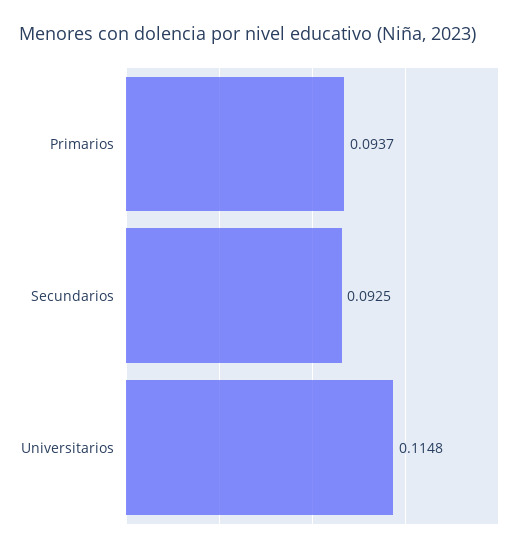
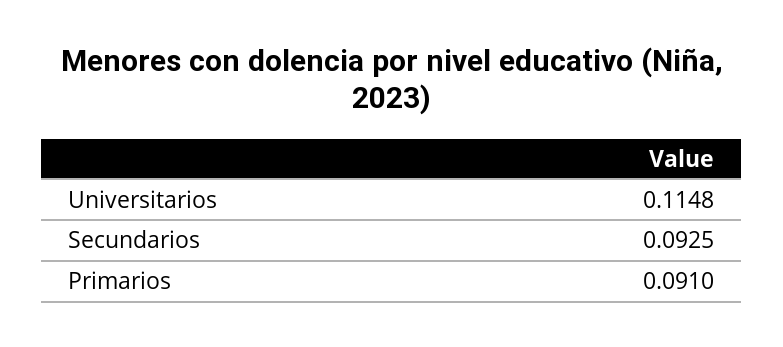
  {
-   "Primarios": 0.0937,
+   "Primarios": 0.091,
    "Secundarios": 0.0925,
    "Universitarios": 0.1148
  }

